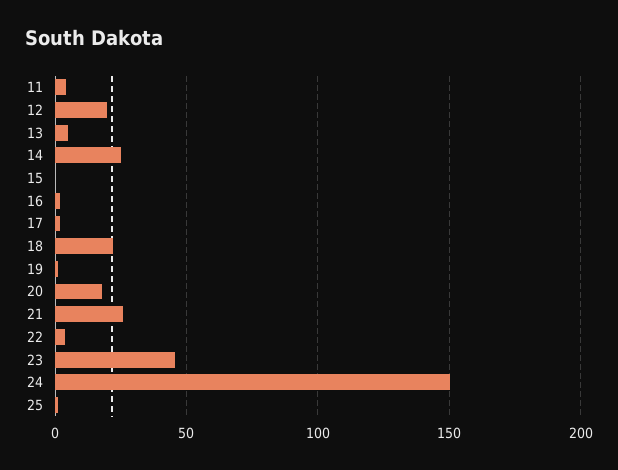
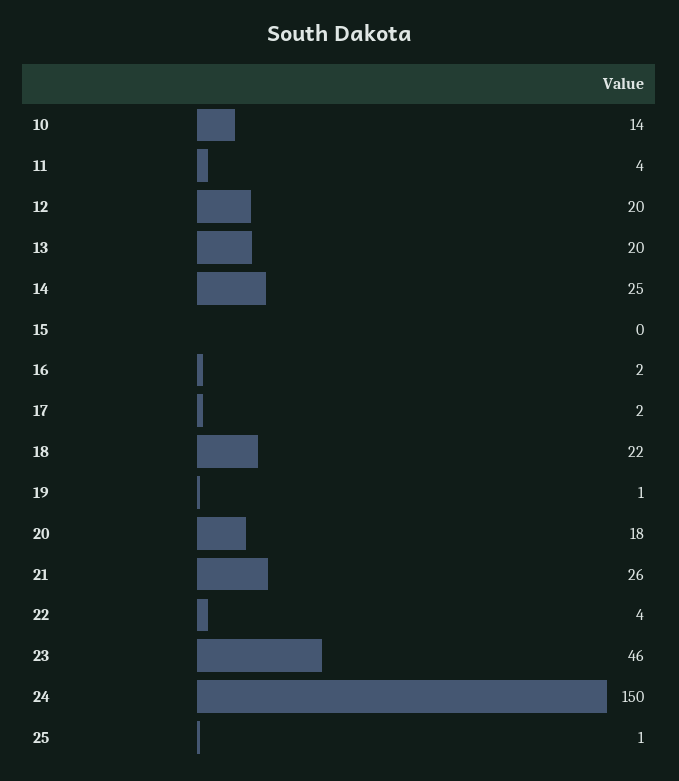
  {
    "11": 4,
    "12": 20,
-   "13": 5,
+   "13": 20,
    "14": 25,
    "15": 0,
    "16": 2,
    "17": 2,
    "18": 22,
    "19": 1,
    "20": 18,
    "21": 26,
    "22": 4,
    "23": 46,
    "24": 150,
-   "25": 1
+   "25": 1,
+   "10": 14
  }

